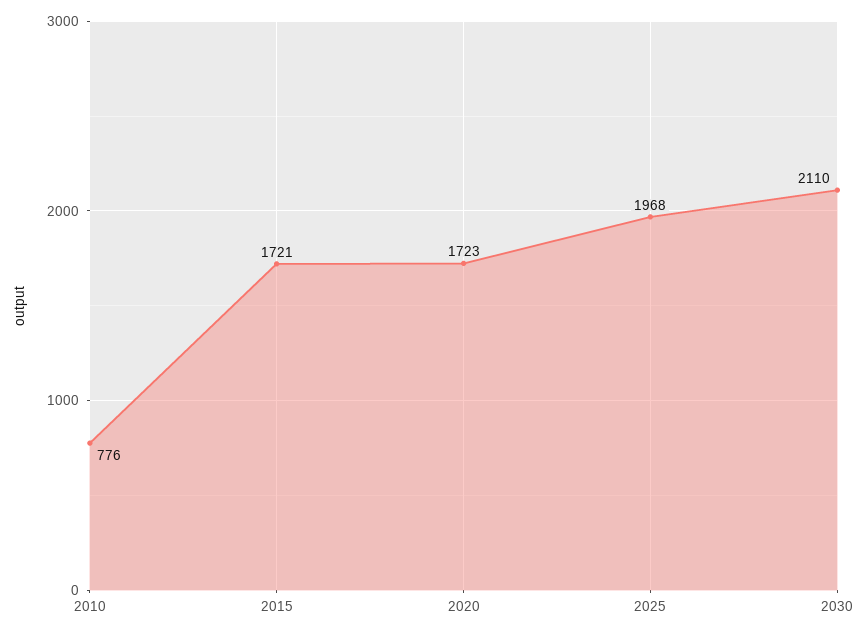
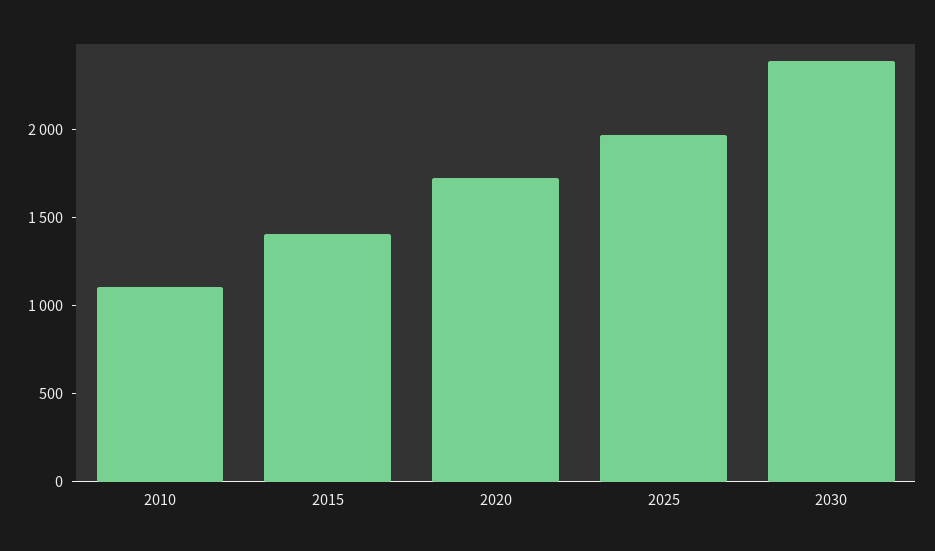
  {
-   "2010": 776,
+   "2010": 1100,
-   "2015": 1721,
+   "2015": 1400,
    "2020": 1723,
    "2025": 1968,
-   "2030": 2110
+   "2030": 2400
  }

